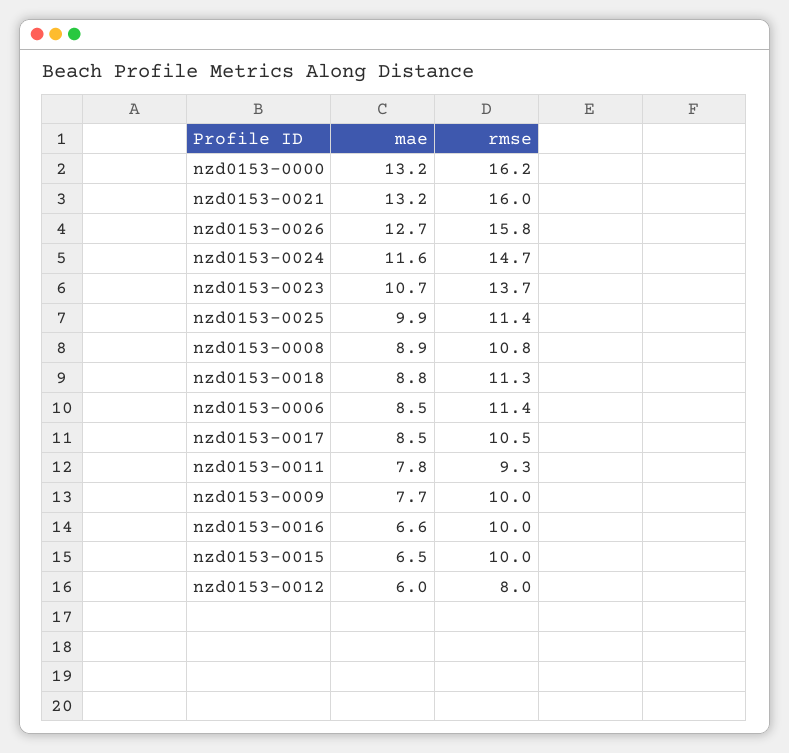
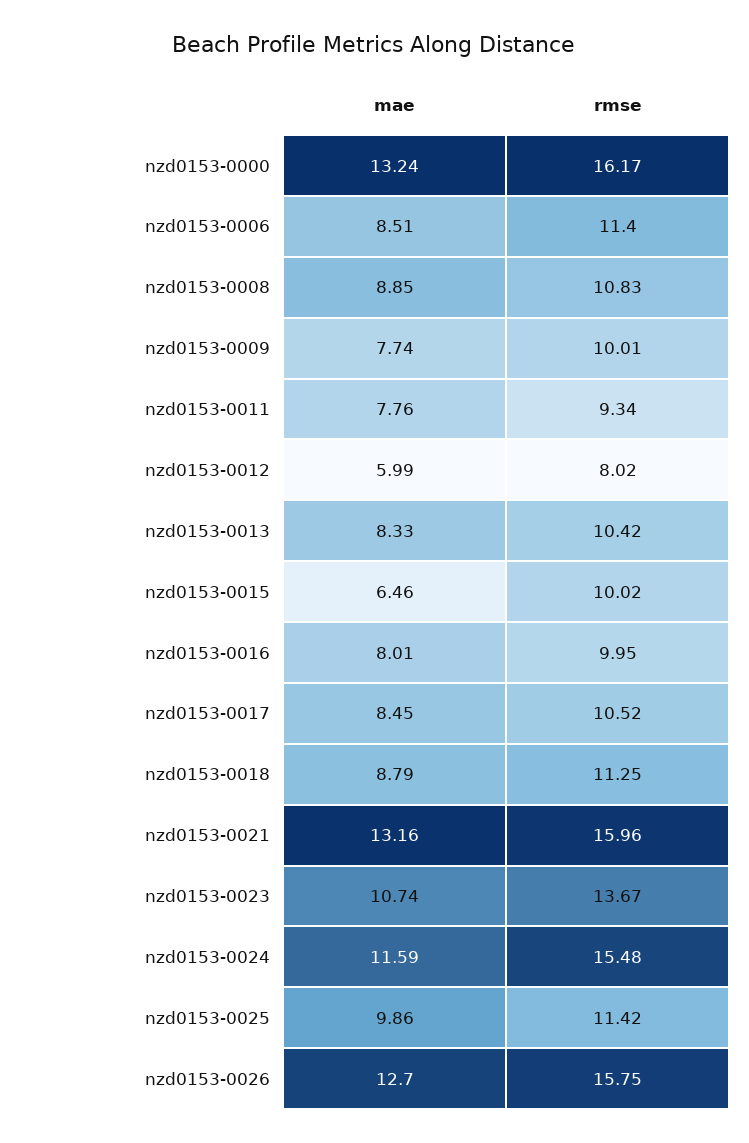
  {
    "mae": {
      "nzd0153-0000": 13.24,
      "nzd0153-0021": 13.16,
      "nzd0153-0026": 12.7,
      "nzd0153-0024": 11.59,
      "nzd0153-0023": 10.74,
      "nzd0153-0025": 9.86,
      "nzd0153-0008": 8.85,
      "nzd0153-0018": 8.79,
      "nzd0153-0006": 8.51,
      "nzd0153-0017": 8.45,
      "nzd0153-0011": 7.76,
      "nzd0153-0009": 7.74,
-     "nzd0153-0016": 6.6,
+     "nzd0153-0016": 8.01,
      "nzd0153-0015": 6.46,
-     "nzd0153-0012": 5.99
+     "nzd0153-0012": 5.99,
+     "nzd0153-0013": 8.33
    },
    "rmse": {
      "nzd0153-0000": 16.17,
      "nzd0153-0021": 15.96,
      "nzd0153-0026": 15.75,
-     "nzd0153-0024": 14.7,
+     "nzd0153-0024": 15.48,
      "nzd0153-0023": 13.67,
      "nzd0153-0025": 11.42,
      "nzd0153-0008": 10.83,
      "nzd0153-0018": 11.25,
      "nzd0153-0006": 11.4,
      "nzd0153-0017": 10.52,
      "nzd0153-0011": 9.34,
      "nzd0153-0009": 10.01,
      "nzd0153-0016": 9.95,
      "nzd0153-0015": 10.02,
-     "nzd0153-0012": 8.02
+     "nzd0153-0012": 8.02,
+     "nzd0153-0013": 10.42
    }
  }

